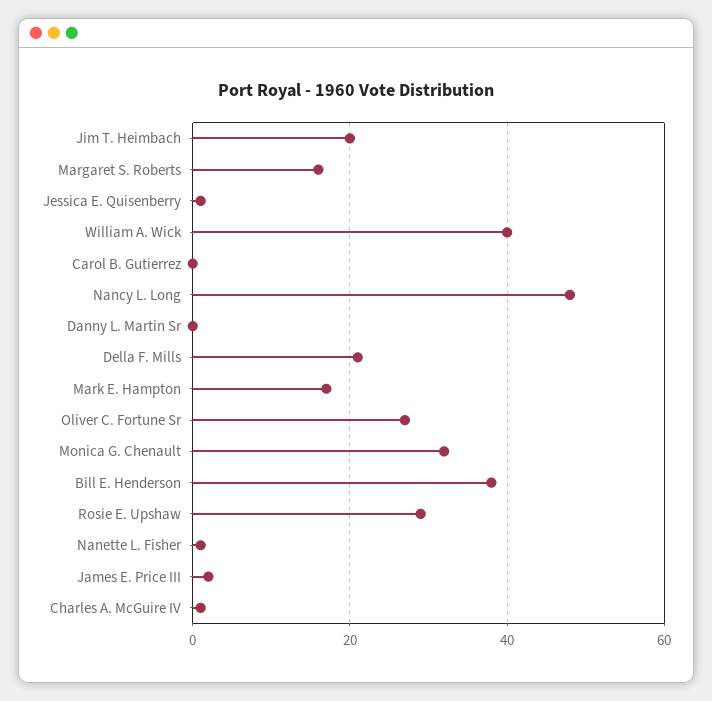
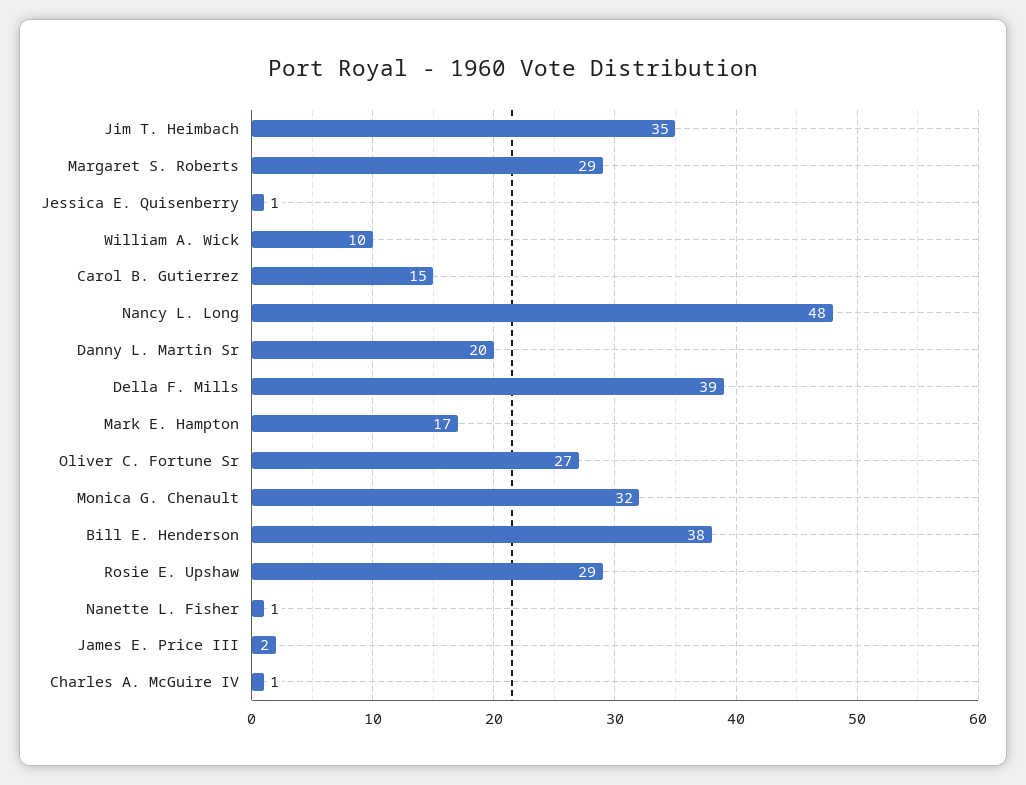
  {
-   "Jim T. Heimbach": 20,
+   "Jim T. Heimbach": 35,
-   "Margaret S. Roberts": 15,
+   "Margaret S. Roberts": 29,
    "Jessica E. Quisenberry": 1,
-   "William A. Wick": 40,
+   "William A. Wick": 10,
-   "Carol B. Gutierrez": 0,
+   "Carol B. Gutierrez": 15,
    "Nancy L. Long": 48,
-   "Danny L. Martin Sr": 0,
+   "Danny L. Martin Sr": 20,
-   "Della F. Mills": 20,
+   "Della F. Mills": 39,
    "Mark E. Hampton": 17,
    "Oliver C. Fortune Sr": 27,
    "Monica G. Chenault": 32,
    "Bill E. Henderson": 38,
    "Rosie E. Upshaw": 29,
    "Nanette L. Fisher": 1,
    "James E. Price III": 2,
    "Charles A. McGuire IV": 1
  }

